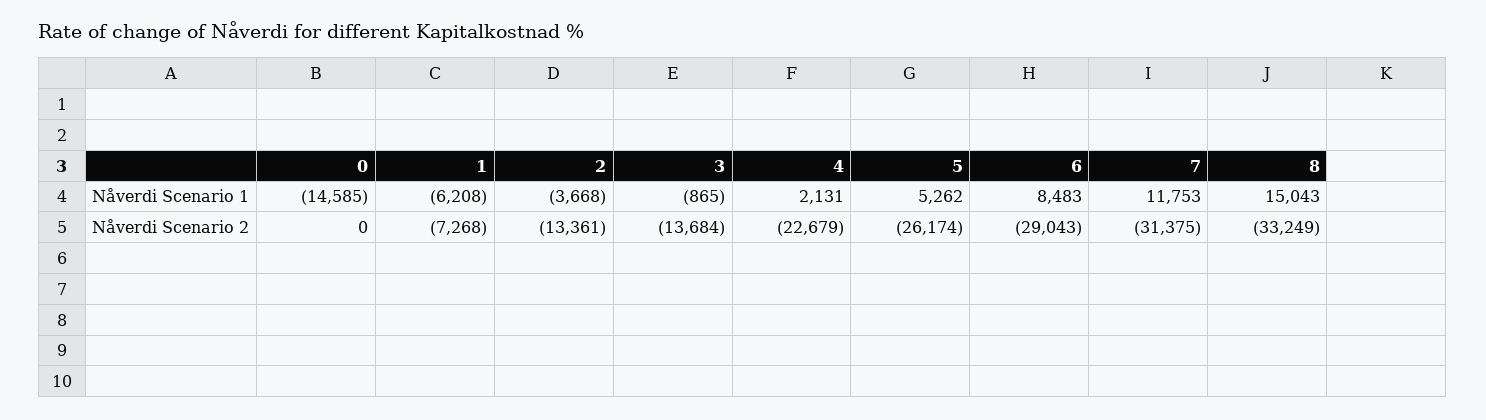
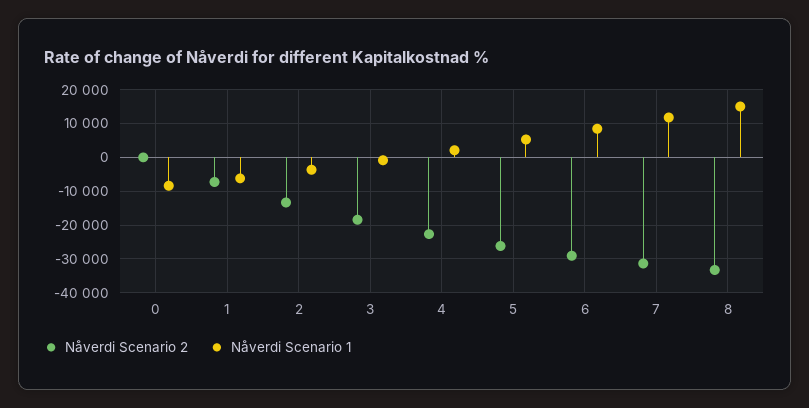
  {
    "Nåverdi Scenario 1": {
-     "0": -14585,
+     "0": -8000,
      "1": -6208,
      "2": -3668,
      "3": -865,
      "4": 2131,
      "5": 5262,
      "6": 8483,
      "7": 11753,
      "8": 15043
    },
    "Nåverdi Scenario 2": {
      "0": 0,
      "1": -7268,
      "2": -13361,
-     "3": -13684,
+     "3": -18000,
      "4": -22679,
      "5": -26174,
      "6": -29043,
      "7": -31375,
      "8": -33249
    }
  }

